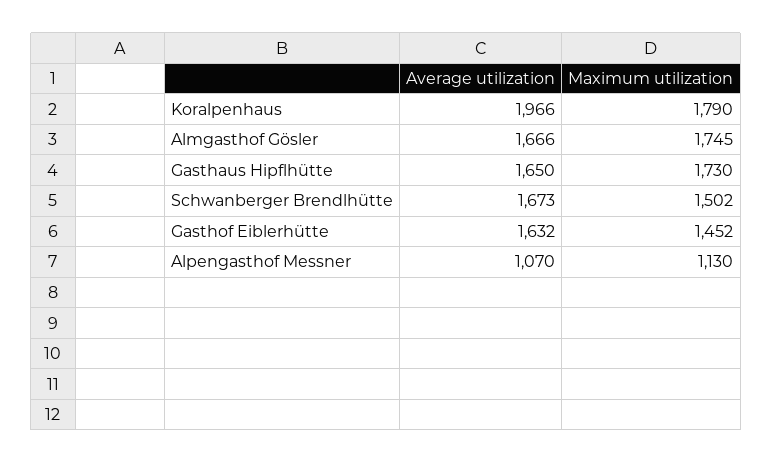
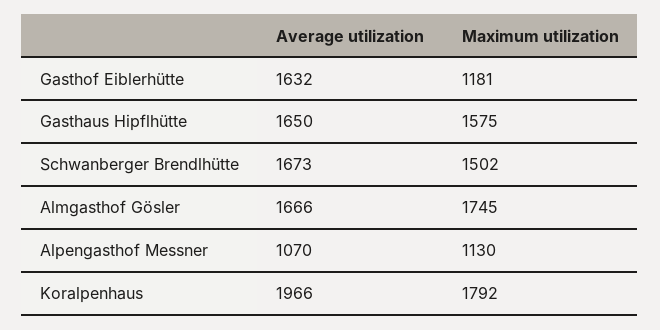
  {
    "Average utilization": {
      "Koralpenhaus": 1966,
      "Almgasthof Gösler": 1666,
      "Gasthaus Hipflhütte": 1650,
      "Schwanberger Brendlhütte": 1673,
      "Gasthof Eiblerhütte": 1632,
      "Alpengasthof Messner": 1070
    },
    "Maximum utilization": {
-     "Koralpenhaus": 1790,
+     "Koralpenhaus": 1792,
      "Almgasthof Gösler": 1745,
-     "Gasthaus Hipflhütte": 1730,
+     "Gasthaus Hipflhütte": 1575,
      "Schwanberger Brendlhütte": 1502,
-     "Gasthof Eiblerhütte": 1452,
+     "Gasthof Eiblerhütte": 1181,
      "Alpengasthof Messner": 1130
    }
  }

